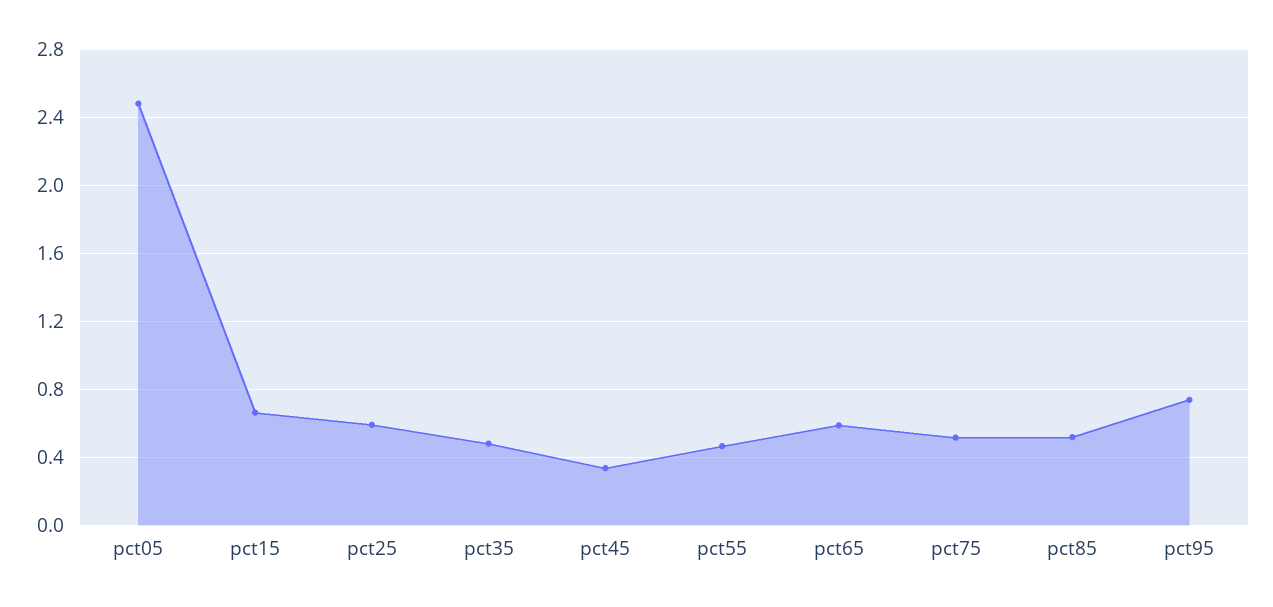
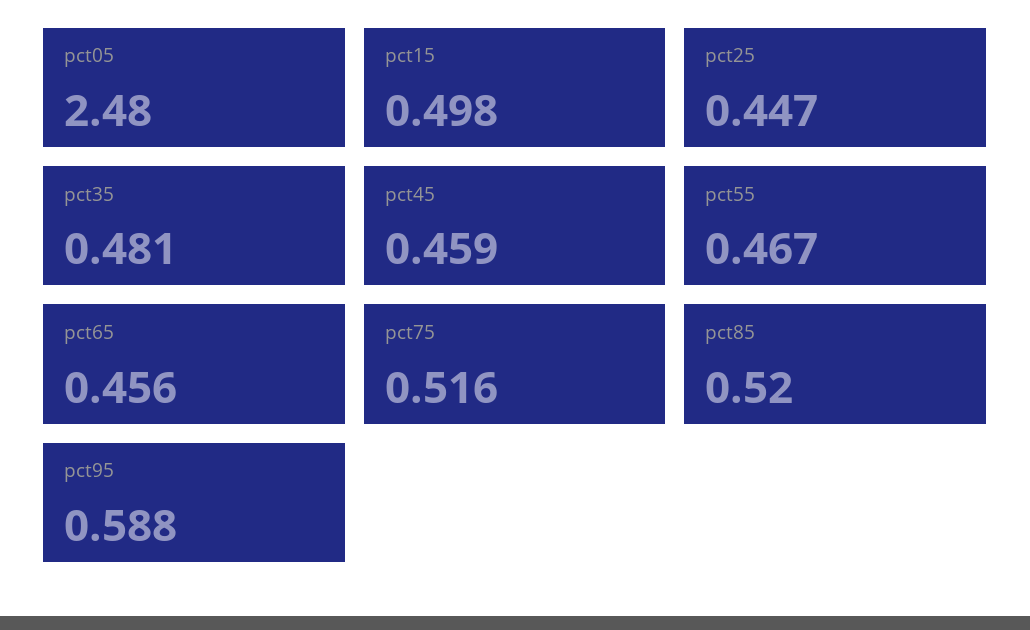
  {
    "pct05": 2.48,
-   "pct15": 0.65,
+   "pct15": 0.498,
-   "pct25": 0.6,
+   "pct25": 0.447,
    "pct35": 0.481,
-   "pct45": 0.35,
+   "pct45": 0.459,
    "pct55": 0.467,
-   "pct65": 0.6,
+   "pct65": 0.456,
    "pct75": 0.516,
    "pct85": 0.52,
-   "pct95": 0.75
+   "pct95": 0.588
  }

